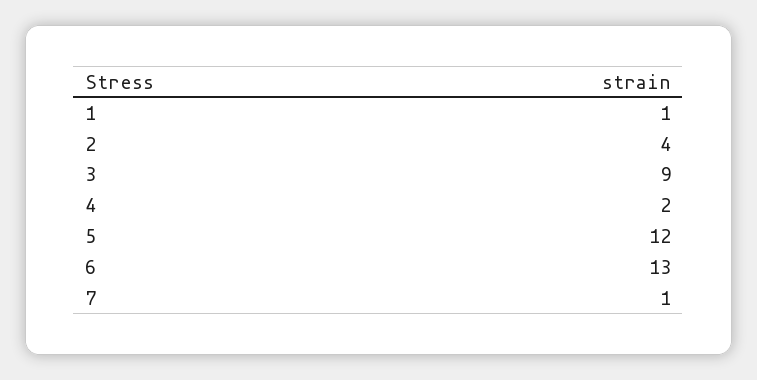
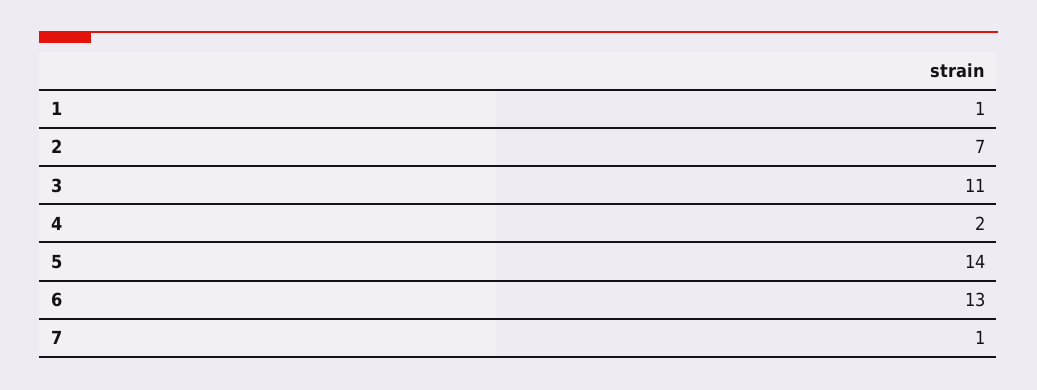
  {
    "1": 1,
-   "2": 4,
+   "2": 7,
-   "3": 9,
+   "3": 11,
    "4": 2,
-   "5": 12,
+   "5": 14,
    "6": 13,
    "7": 1
  }

